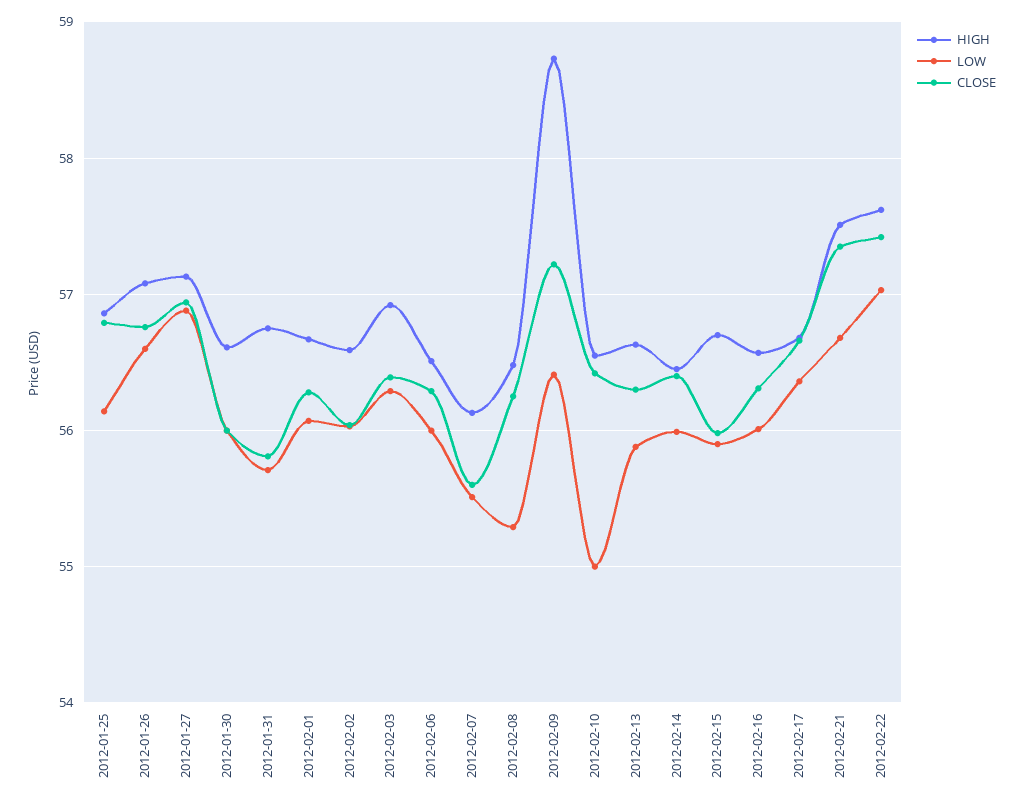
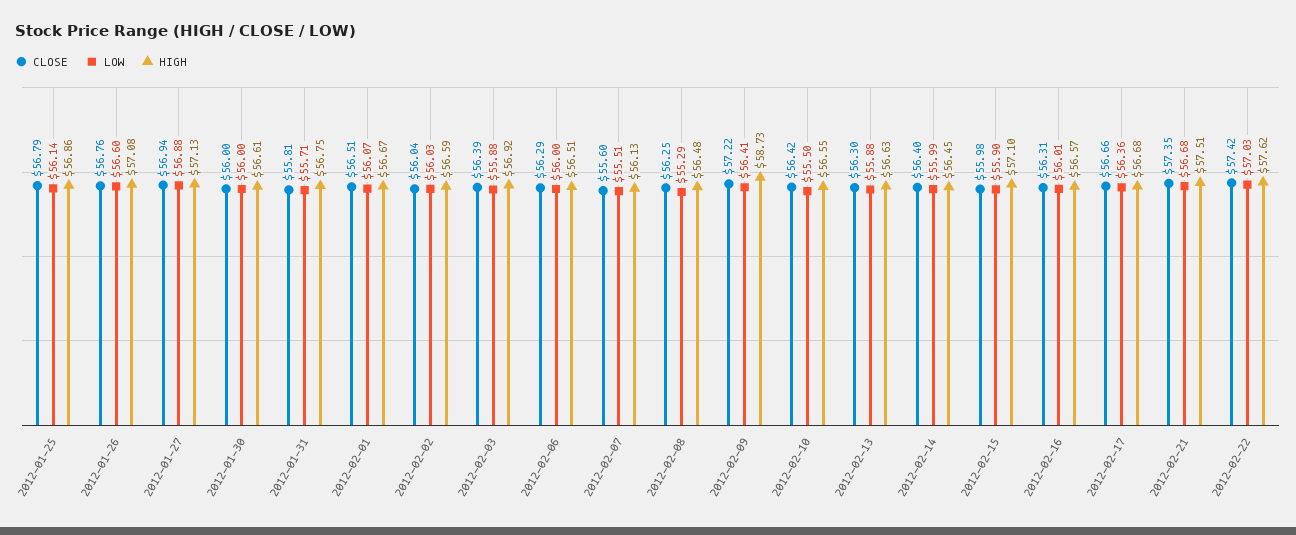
  {
    "HIGH": {
      "2012-01-25": 56.86,
      "2012-01-26": 57.08,
      "2012-01-27": 57.13,
      "2012-01-30": 56.61,
      "2012-01-31": 56.75,
      "2012-02-01": 56.67,
      "2012-02-02": 56.59,
      "2012-02-03": 56.92,
      "2012-02-06": 56.51,
      "2012-02-07": 56.13,
      "2012-02-08": 56.48,
      "2012-02-09": 58.73,
      "2012-02-10": 56.55,
      "2012-02-13": 56.63,
      "2012-02-14": 56.45,
-     "2012-02-15": 56.7,
+     "2012-02-15": 57.1,
      "2012-02-16": 56.57,
      "2012-02-17": 56.68,
      "2012-02-21": 57.51,
      "2012-02-22": 57.62
    },
    "LOW": {
      "2012-01-25": 56.14,
      "2012-01-26": 56.6,
      "2012-01-27": 56.88,
      "2012-01-30": 56,
      "2012-01-31": 55.71,
      "2012-02-01": 56.07,
      "2012-02-02": 56.03,
-     "2012-02-03": 56.3,
+     "2012-02-03": 55.88,
      "2012-02-06": 56,
      "2012-02-07": 55.51,
      "2012-02-08": 55.29,
      "2012-02-09": 56.41,
-     "2012-02-10": 55,
+     "2012-02-10": 55.5,
      "2012-02-13": 55.88,
      "2012-02-14": 55.99,
      "2012-02-15": 55.9,
      "2012-02-16": 56.01,
      "2012-02-17": 56.36,
      "2012-02-21": 56.68,
      "2012-02-22": 57.03
    },
    "CLOSE": {
      "2012-01-25": 56.79,
      "2012-01-26": 56.76,
      "2012-01-27": 56.94,
      "2012-01-30": 56,
      "2012-01-31": 55.81,
-     "2012-02-01": 56.3,
+     "2012-02-01": 56.51,
      "2012-02-02": 56.04,
      "2012-02-03": 56.39,
      "2012-02-06": 56.29,
      "2012-02-07": 55.6,
      "2012-02-08": 56.25,
      "2012-02-09": 57.22,
      "2012-02-10": 56.42,
      "2012-02-13": 56.3,
      "2012-02-14": 56.4,
      "2012-02-15": 55.98,
      "2012-02-16": 56.31,
      "2012-02-17": 56.66,
      "2012-02-21": 57.35,
      "2012-02-22": 57.42
    }
  }

